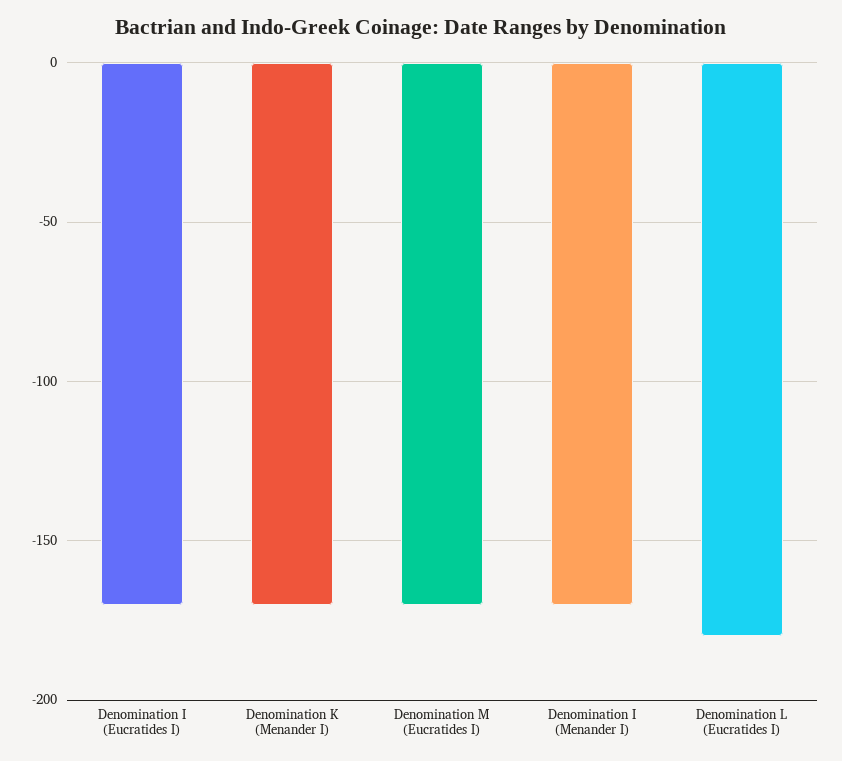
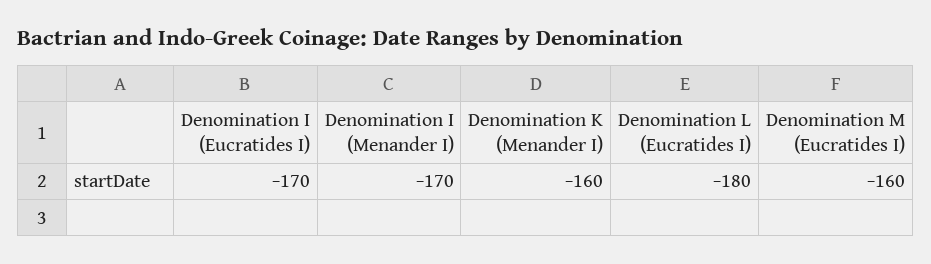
  {
    "Denomination I (Eucratides I)": -170,
-   "Denomination K (Menander I)": -170,
+   "Denomination K (Menander I)": -160,
-   "Denomination M (Eucratides I)": -170,
+   "Denomination M (Eucratides I)": -160,
    "Denomination I (Menander I)": -170,
    "Denomination L (Eucratides I)": -180
  }

